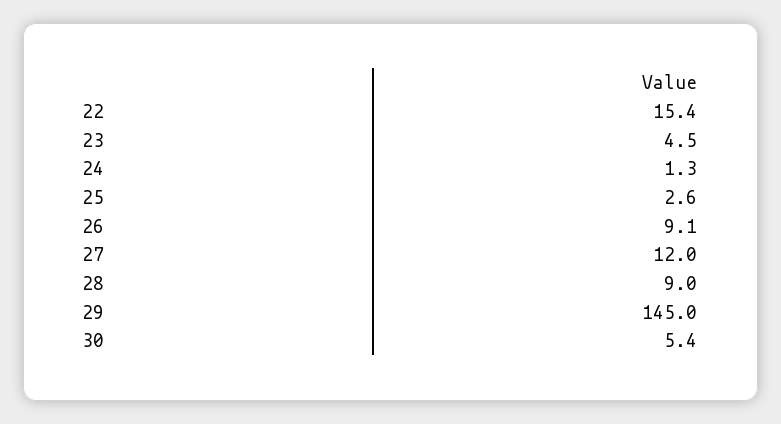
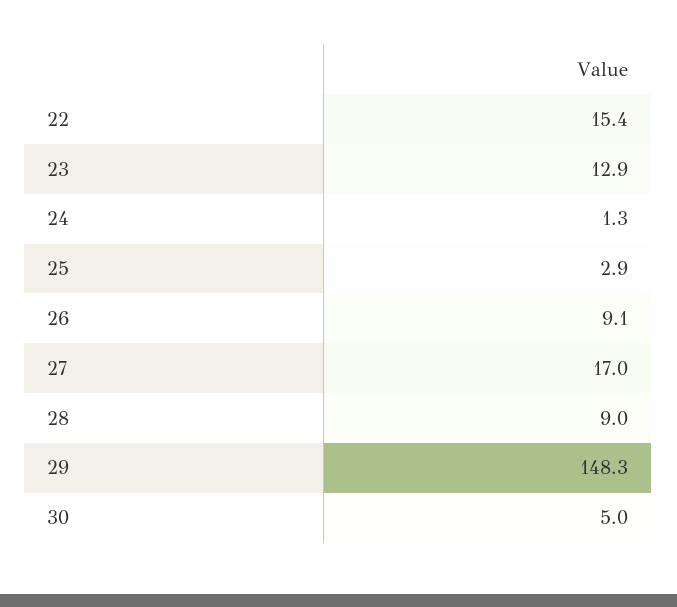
  {
    "22": 15.4,
-   "23": 4.5,
+   "23": 12.9,
    "24": 1.3,
-   "25": 2.6,
+   "25": 2.9,
    "26": 9.1,
-   "27": 12,
+   "27": 17,
    "28": 9,
-   "29": 145,
+   "29": 148.3,
-   "30": 5.4
+   "30": 5
  }

